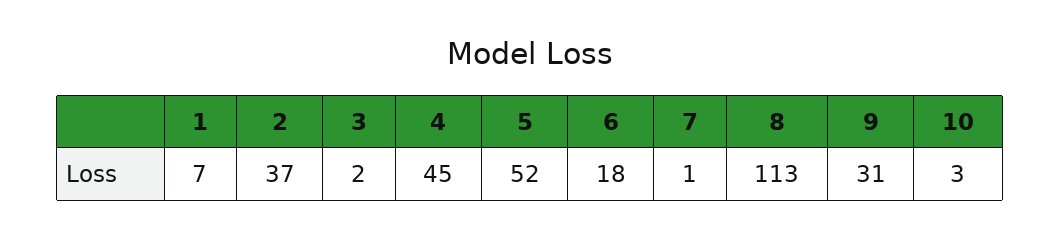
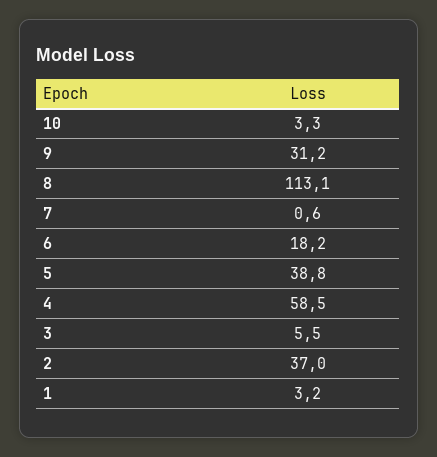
  {
-   "1": 7,
+   "1": 3.2,
    "2": 37,
-   "3": 2,
+   "3": 5.5,
-   "4": 45,
+   "4": 58.5,
-   "5": 52,
+   "5": 38.8,
    "6": 18.2,
    "7": 0.6,
    "8": 113.1,
    "9": 31.2,
    "10": 3.3
  }

